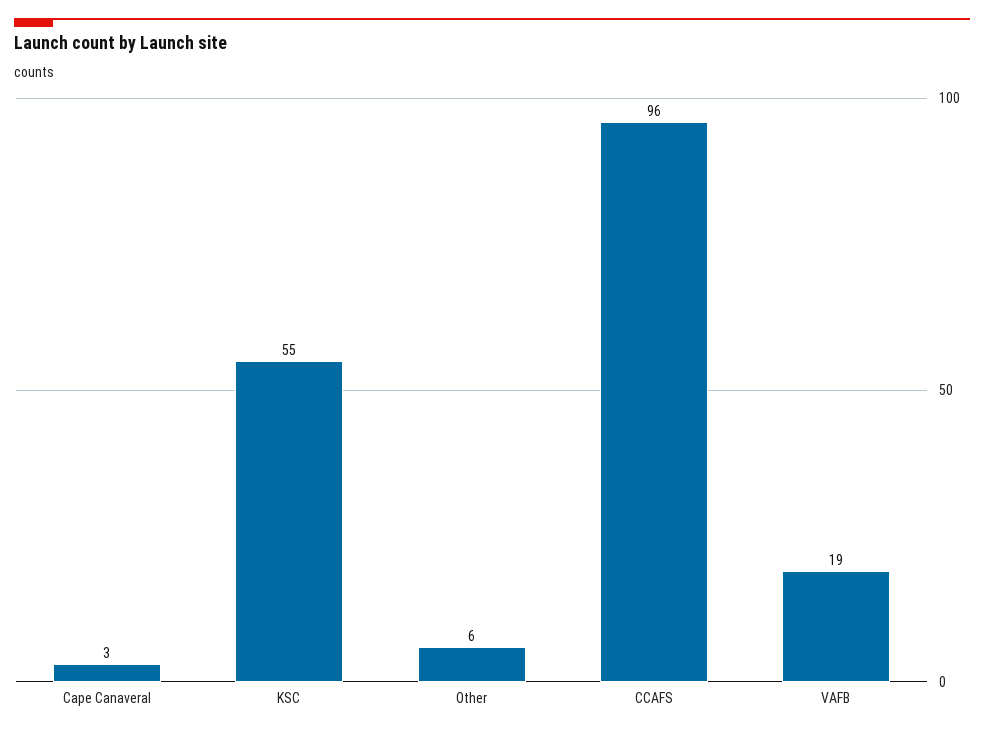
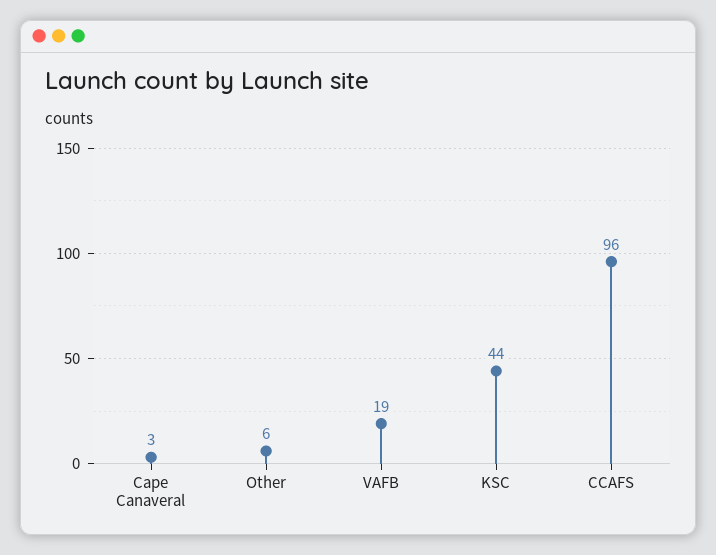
  {
    "Cape Canaveral": 3,
-   "KSC": 55,
+   "KSC": 44,
    "Other": 6,
    "CCAFS": 96,
    "VAFB": 19
  }

